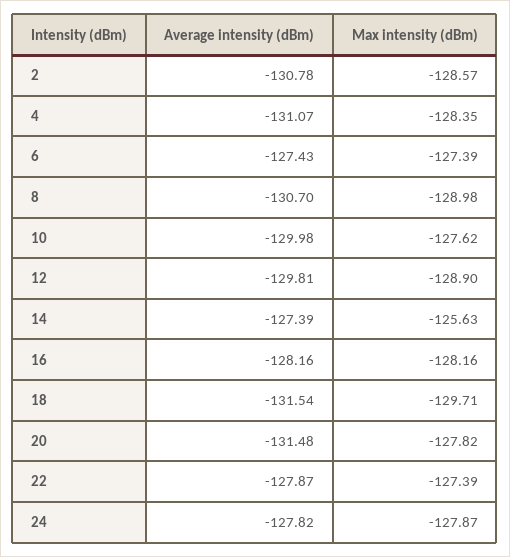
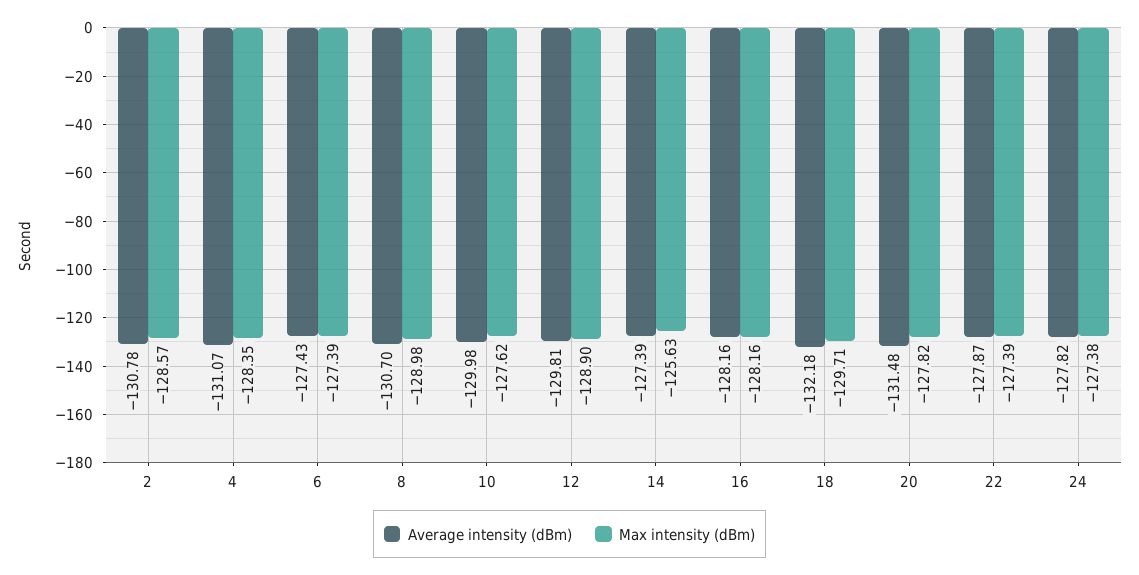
  {
    "Average intensity (dBm)": {
      "2": -130.78,
      "4": -131.07,
      "6": -127.43,
      "8": -130.7,
      "10": -129.98,
      "12": -129.81,
      "14": -127.39,
      "16": -128.16,
-     "18": -131.54,
+     "18": -132.18,
      "20": -131.48,
      "22": -127.87,
      "24": -127.82
    },
    "Max intensity (dBm)": {
      "2": -128.57,
      "4": -128.35,
      "6": -127.39,
      "8": -128.98,
      "10": -127.62,
      "12": -128.9,
      "14": -125.63,
      "16": -128.16,
      "18": -129.71,
      "20": -127.82,
      "22": -127.39,
-     "24": -127.87
+     "24": -127.38
    }
  }

